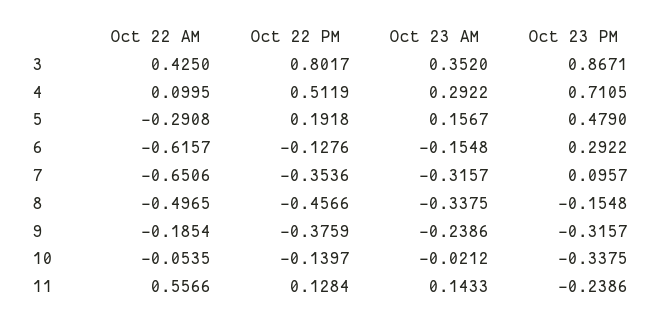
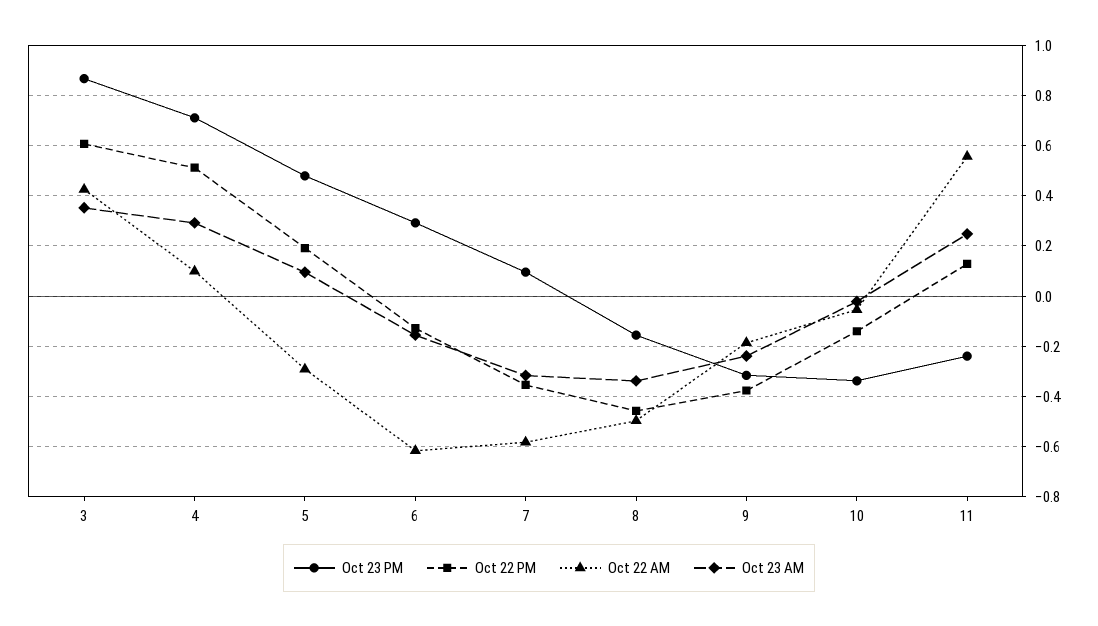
  {
    "Oct 22 AM": {
      "3": 0.425,
      "4": 0.0995,
      "5": -0.2908,
      "6": -0.6157,
-     "7": -0.6506,
+     "7": -0.575,
      "8": -0.4965,
      "9": -0.1854,
      "10": -0.0535,
      "11": 0.5566
    },
    "Oct 22 PM": {
-     "3": 0.8017,
+     "3": 0.6,
      "4": 0.5119,
      "5": 0.1918,
      "6": -0.1276,
      "7": -0.3536,
      "8": -0.4566,
      "9": -0.3759,
      "10": -0.1397,
      "11": 0.1284
    },
    "Oct 23 AM": {
      "3": 0.352,
      "4": 0.2922,
-     "5": 0.1567,
+     "5": 0.1,
      "6": -0.1548,
      "7": -0.3157,
      "8": -0.3375,
      "9": -0.2386,
      "10": -0.0212,
-     "11": 0.1433
+     "11": 0.25
    },
    "Oct 23 PM": {
      "3": 0.8671,
      "4": 0.7105,
      "5": 0.479,
      "6": 0.2922,
      "7": 0.0957,
      "8": -0.1548,
      "9": -0.3157,
      "10": -0.3375,
      "11": -0.2386
    }
  }

